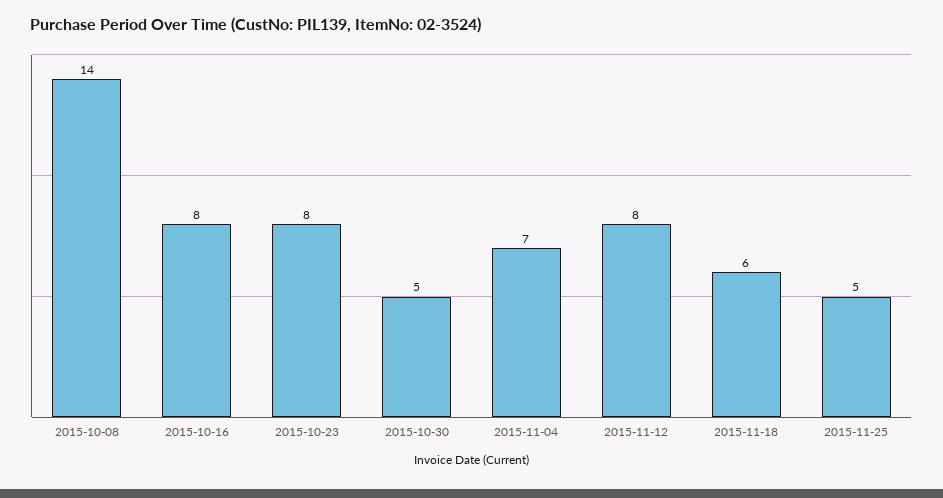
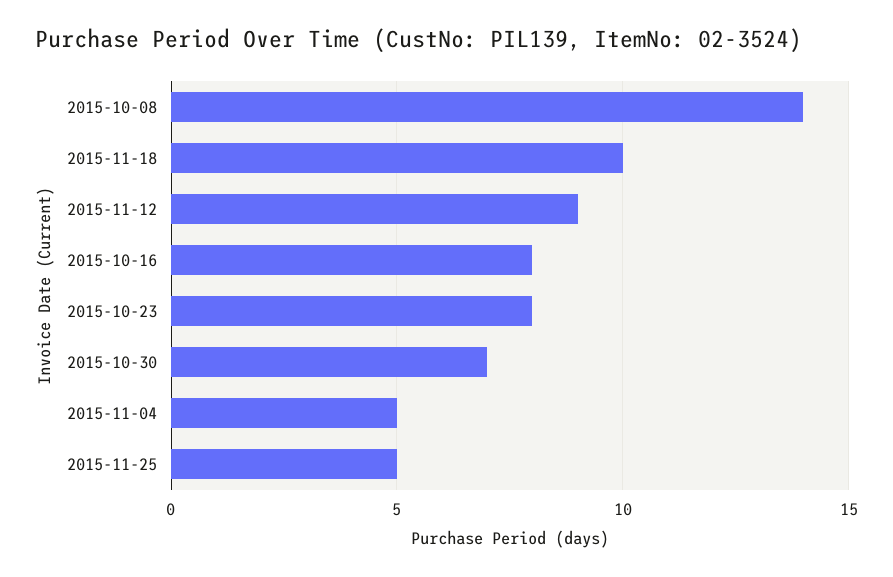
  {
    "2015-10-08": 14,
    "2015-10-16": 8,
    "2015-10-23": 8,
-   "2015-10-30": 5,
+   "2015-10-30": 7,
-   "2015-11-04": 7,
+   "2015-11-04": 5,
-   "2015-11-12": 8,
+   "2015-11-12": 9,
-   "2015-11-18": 6,
+   "2015-11-18": 10,
    "2015-11-25": 5
  }

